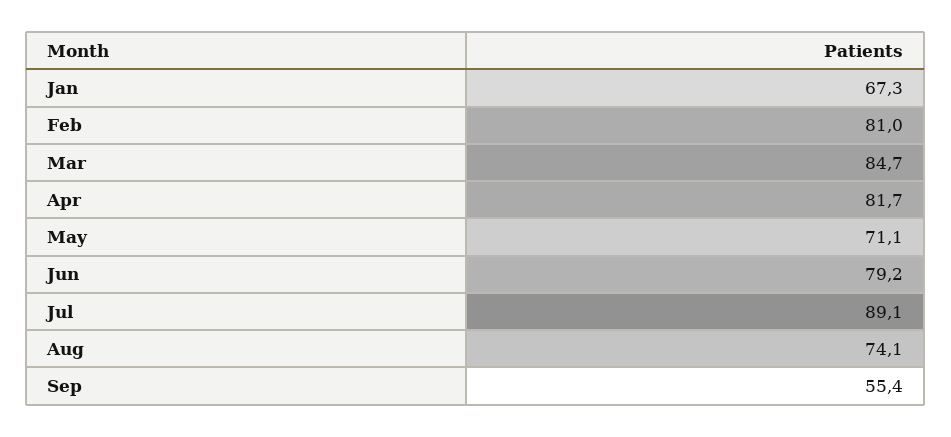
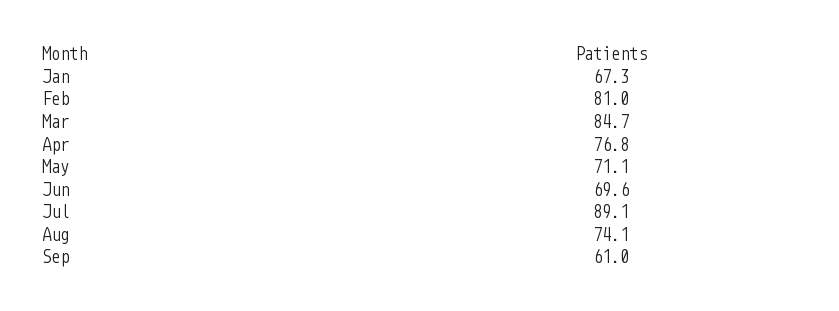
  {
    "Jan": 67.3,
    "Feb": 81,
    "Mar": 84.7,
-   "Apr": 81.7,
+   "Apr": 76.8,
    "May": 71.1,
-   "Jun": 79.2,
+   "Jun": 69.6,
    "Jul": 89.1,
    "Aug": 74.1,
-   "Sep": 55.4
+   "Sep": 61
  }

